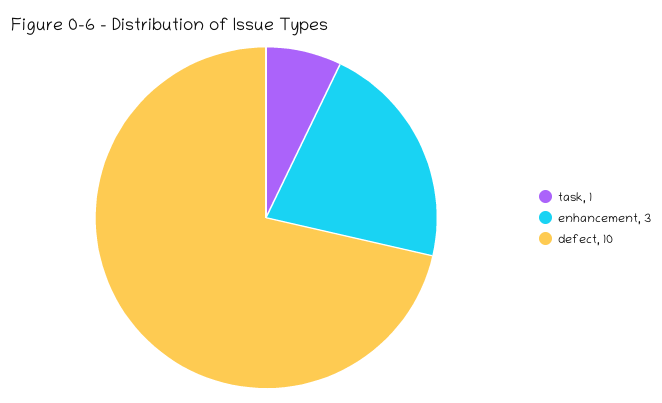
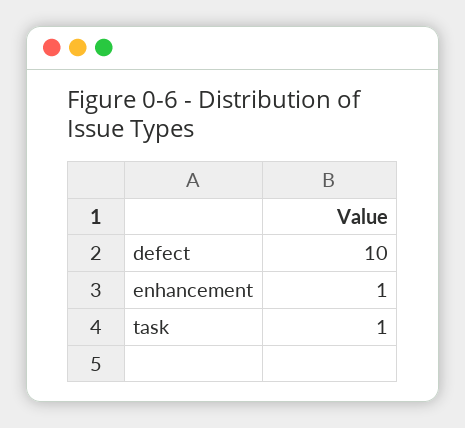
  {
    "task": 1,
-   "enhancement": 3,
+   "enhancement": 1,
    "defect": 10
  }

